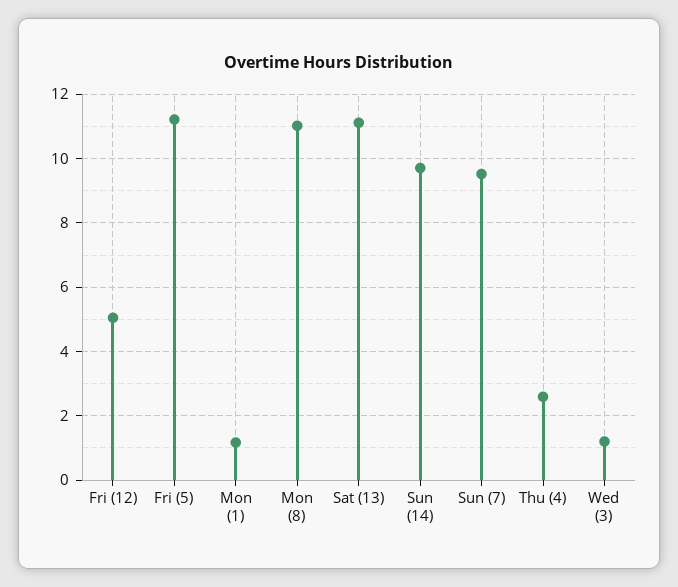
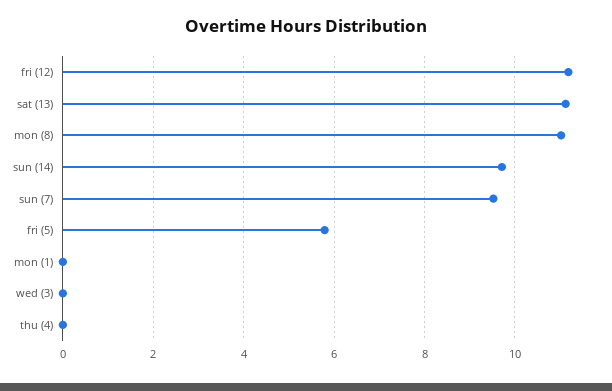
  {
-   "Fri (12)": 5,
+   "Fri (12)": 11.2,
-   "Fri (5)": 11.2,
+   "Fri (5)": 5.8,
-   "Mon (1)": 1.2,
+   "Mon (1)": 0,
    "Mon (8)": 11,
    "Sat (13)": 11.2,
    "Sun (14)": 9.8,
    "Sun (7)": 9.6,
-   "Thu (4)": 2.6,
+   "Thu (4)": 0,
-   "Wed (3)": 1.2
+   "Wed (3)": 0
  }

